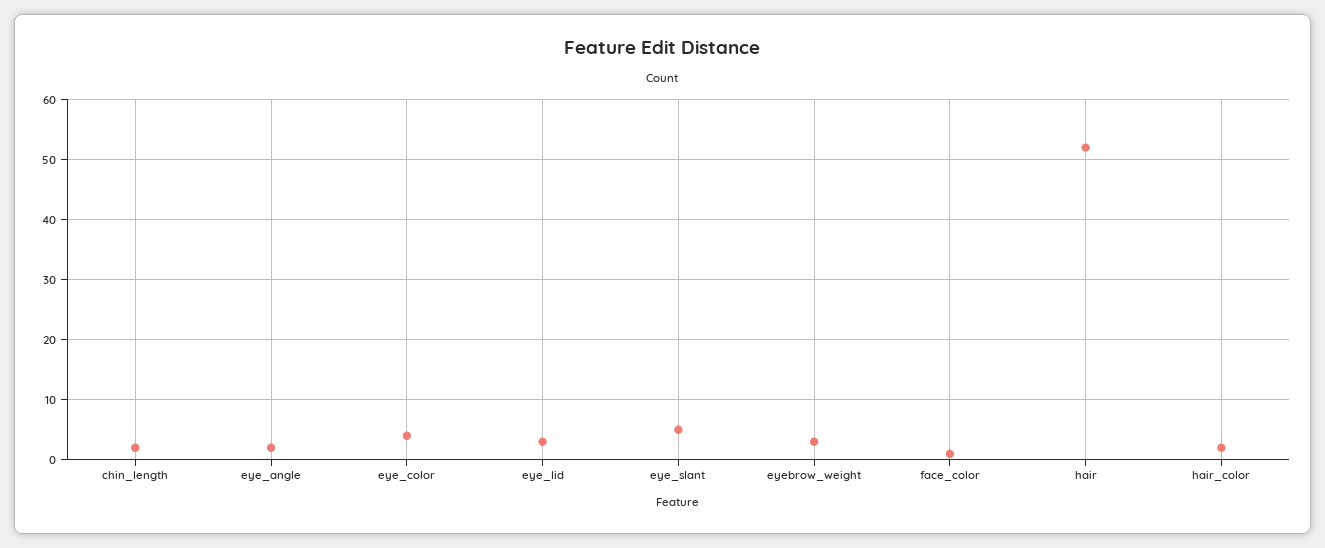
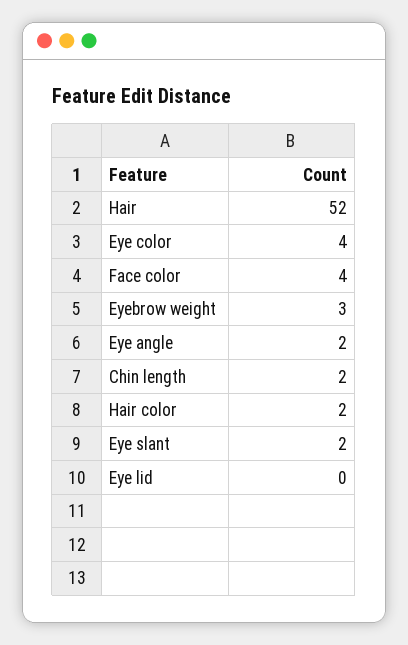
  {
    "chin_length": 2,
    "eye_angle": 2,
    "eye_color": 4,
-   "eye_lid": 3,
+   "eye_lid": 0,
-   "eye_slant": 5,
+   "eye_slant": 2,
    "eyebrow_weight": 3,
-   "face_color": 1,
+   "face_color": 4,
    "hair": 52,
    "hair_color": 2
  }

